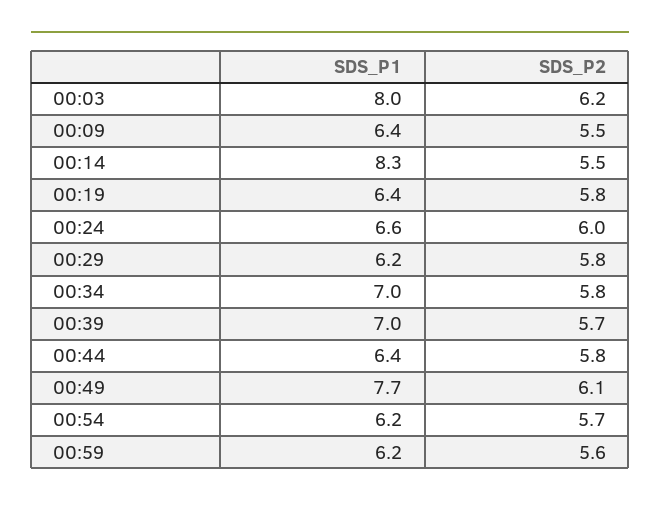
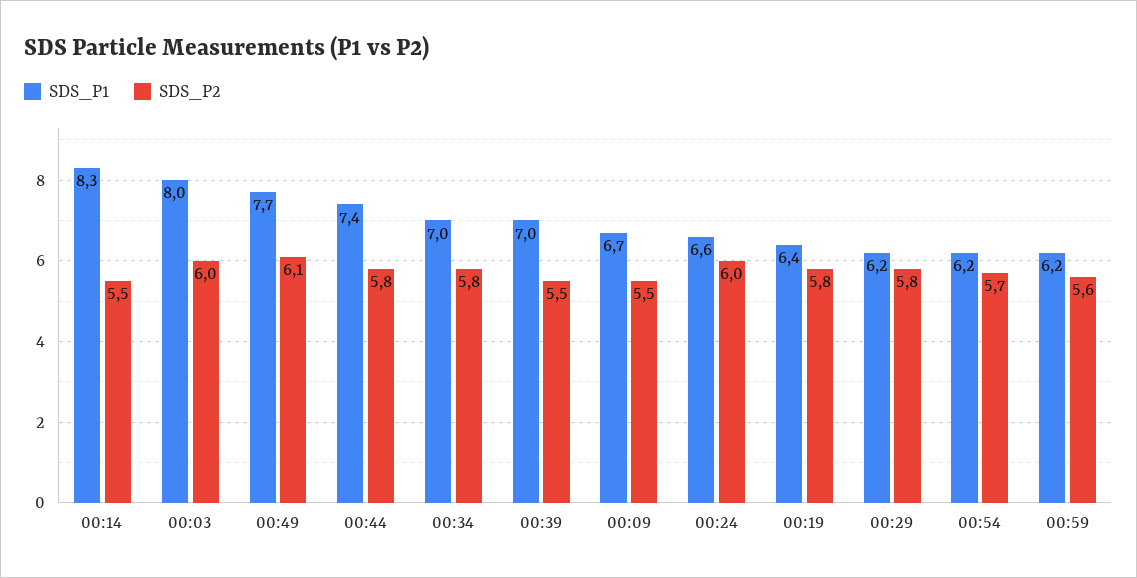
  {
    "SDS_P1": {
      "00:03": 8,
-     "00:09": 6.4,
+     "00:09": 6.7,
      "00:14": 8.3,
      "00:19": 6.4,
      "00:24": 6.6,
      "00:29": 6.2,
      "00:34": 7,
      "00:39": 7,
-     "00:44": 6.4,
+     "00:44": 7.4,
      "00:49": 7.7,
      "00:54": 6.2,
      "00:59": 6.2
    },
    "SDS_P2": {
-     "00:03": 6.2,
+     "00:03": 6,
      "00:09": 5.5,
      "00:14": 5.5,
      "00:19": 5.8,
      "00:24": 6,
      "00:29": 5.8,
      "00:34": 5.8,
-     "00:39": 5.7,
+     "00:39": 5.5,
      "00:44": 5.8,
      "00:49": 6.1,
      "00:54": 5.7,
      "00:59": 5.6
    }
  }

